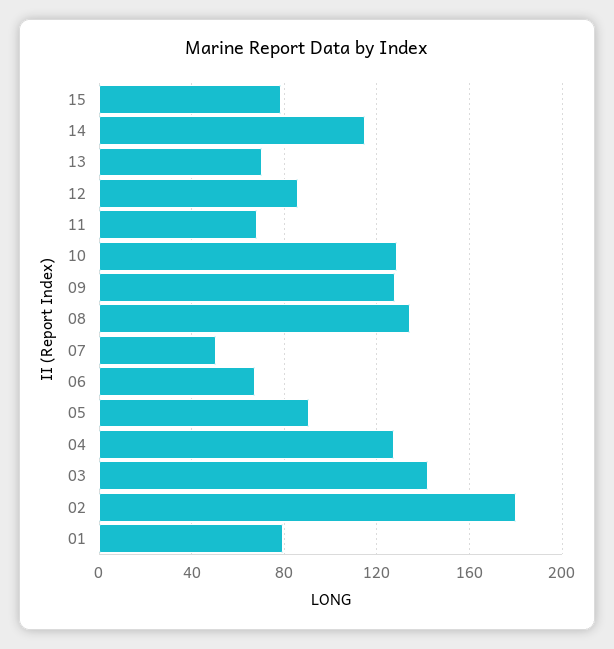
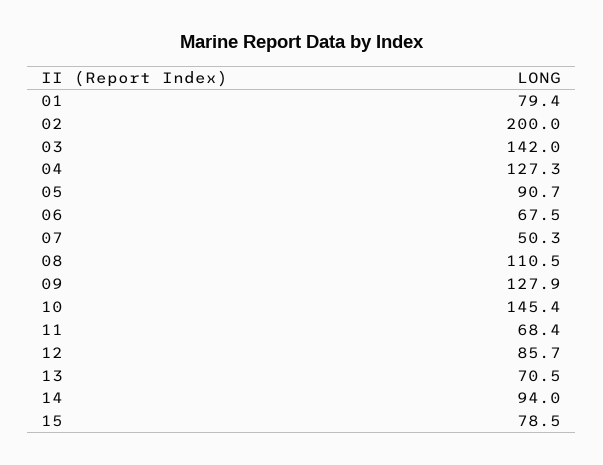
  {
    "15": 78.5,
-   "14": 115,
+   "14": 94,
    "13": 70.5,
    "12": 85.7,
    "11": 68.4,
-   "10": 130,
+   "10": 145.4,
    "09": 127.9,
-   "08": 135,
+   "08": 110.5,
    "07": 50.3,
    "06": 67.5,
    "05": 90.7,
    "04": 127.3,
    "03": 142,
-   "02": 180,
+   "02": 200,
    "01": 79.4
  }

